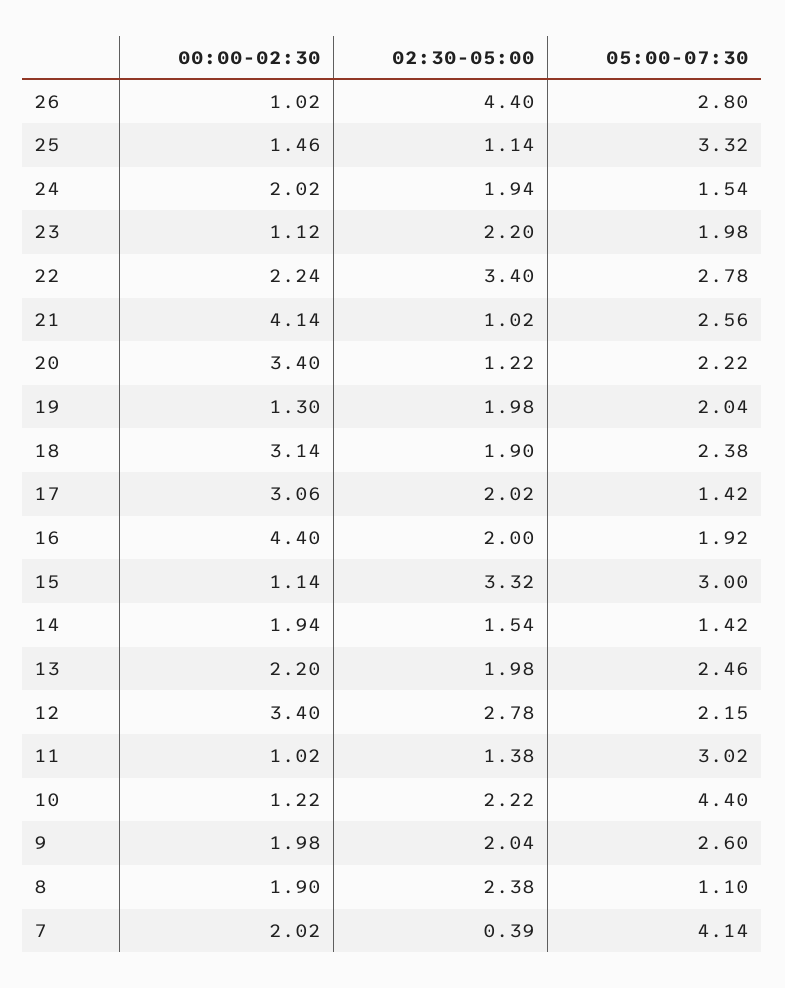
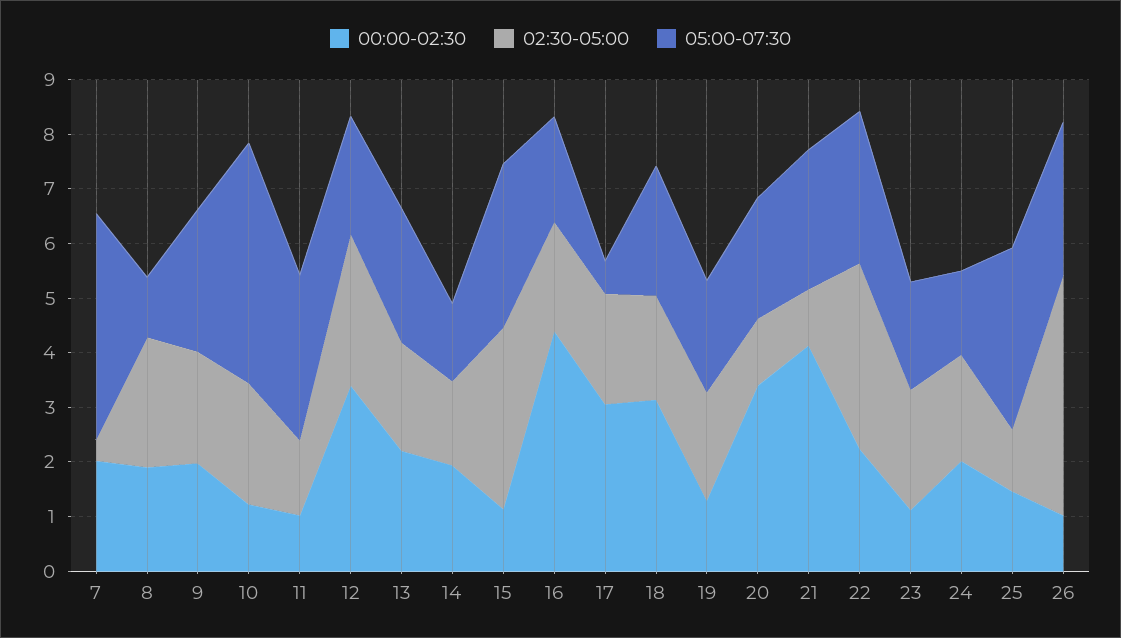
  {
    "00:00-02:30": {
      "26": 1.02,
      "25": 1.46,
      "24": 2.02,
      "23": 1.12,
      "22": 2.24,
      "21": 4.14,
      "20": 3.4,
      "19": 1.3,
      "18": 3.14,
      "17": 3.06,
      "16": 4.4,
      "15": 1.14,
      "14": 1.94,
      "13": 2.2,
      "12": 3.4,
      "11": 1.02,
      "10": 1.22,
      "9": 1.98,
      "8": 1.9,
      "7": 2.02
    },
    "02:30-05:00": {
      "26": 4.4,
      "25": 1.14,
      "24": 1.94,
      "23": 2.2,
      "22": 3.4,
      "21": 1.02,
      "20": 1.22,
      "19": 1.98,
      "18": 1.9,
      "17": 2.02,
      "16": 2,
      "15": 3.32,
      "14": 1.54,
      "13": 1.98,
      "12": 2.78,
      "11": 1.38,
      "10": 2.22,
      "9": 2.04,
      "8": 2.38,
      "7": 0.39
    },
    "05:00-07:30": {
      "26": 2.8,
      "25": 3.32,
      "24": 1.54,
      "23": 1.98,
      "22": 2.78,
      "21": 2.56,
      "20": 2.22,
      "19": 2.04,
      "18": 2.38,
-     "17": 1.42,
+     "17": 0.6,
      "16": 1.92,
      "15": 3,
      "14": 1.42,
      "13": 2.46,
      "12": 2.15,
      "11": 3.02,
      "10": 4.4,
      "9": 2.6,
      "8": 1.1,
      "7": 4.14
    }
  }

